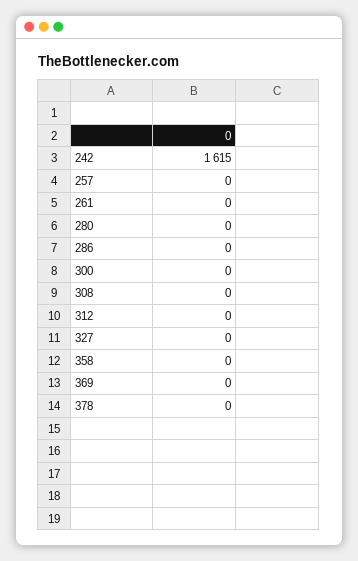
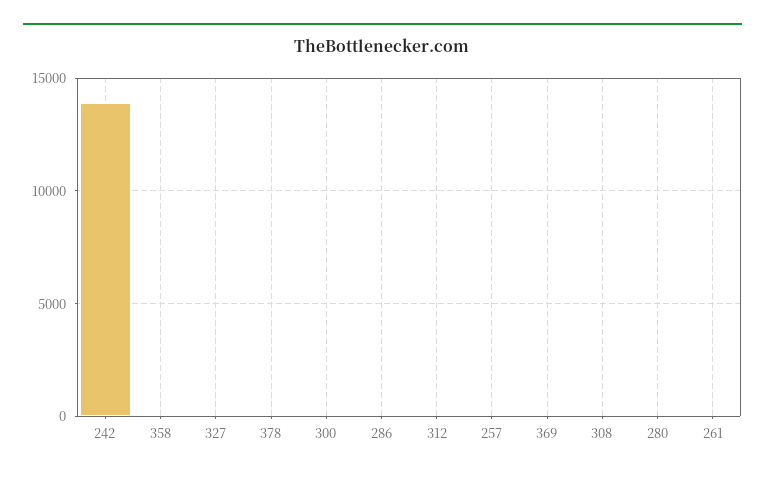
  {
-   "242": 1615,
+   "242": 14000,
    "257": 0,
    "261": 0,
    "280": 0,
    "286": 0,
    "300": 0,
    "308": 0,
    "312": 0,
    "327": 0,
    "358": 0,
    "369": 0,
    "378": 0
  }

